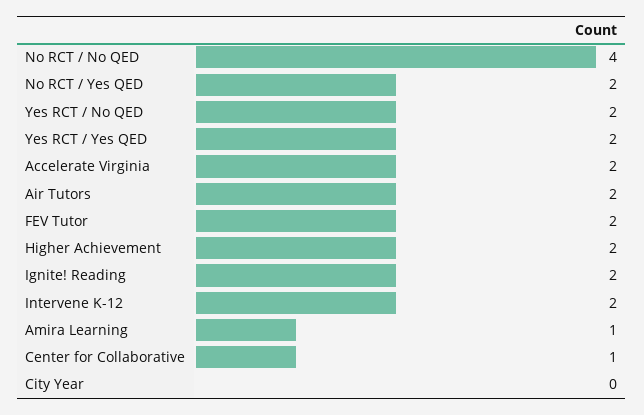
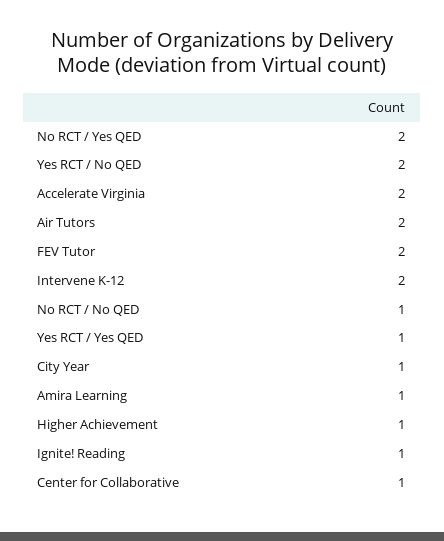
  {
-   "No RCT / No QED": 4,
+   "No RCT / No QED": 1,
    "No RCT / Yes QED": 2,
    "Yes RCT / No QED": 2,
-   "Yes RCT / Yes QED": 2,
+   "Yes RCT / Yes QED": 1,
    "Accelerate Virginia": 2,
    "Air Tutors": 2,
    "FEV Tutor": 2,
-   "Higher Achievement": 2,
+   "Higher Achievement": 1,
-   "Ignite! Reading": 2,
+   "Ignite! Reading": 1,
    "Intervene K-12": 2,
    "Amira Learning": 1,
    "Center for Collaborative": 1,
-   "City Year": 0
+   "City Year": 1
  }

